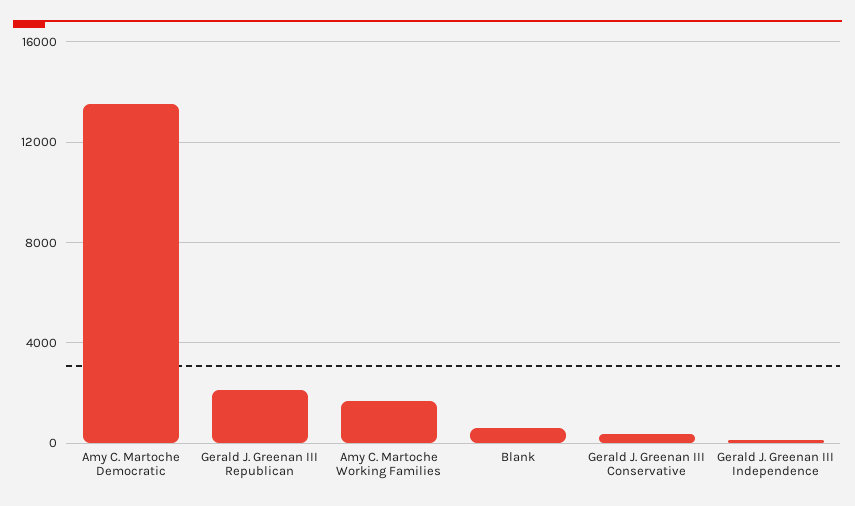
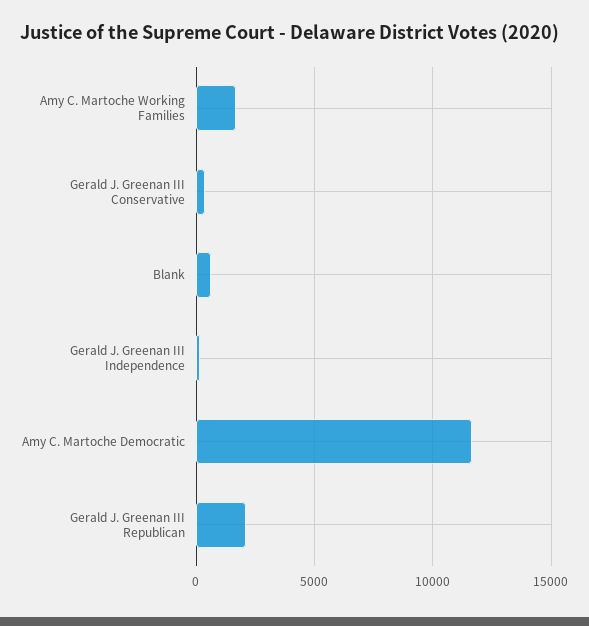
  {
-   "Amy C. Martoche Democratic": 13500,
+   "Amy C. Martoche Democratic": 11500,
    "Gerald J. Greenan III Republican": 2000,
    "Amy C. Martoche Working Families": 1500,
    "Blank": 500,
    "Gerald J. Greenan III Conservative": 500,
    "Gerald J. Greenan III Independence": 0
  }

